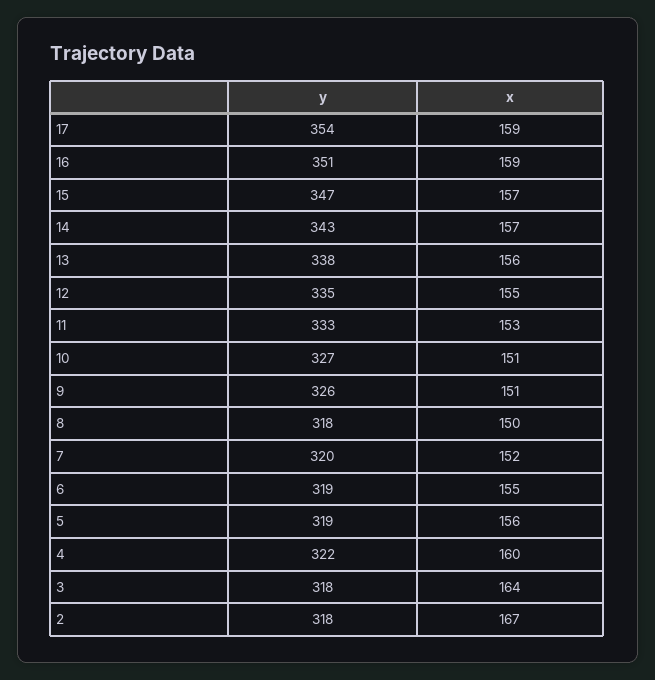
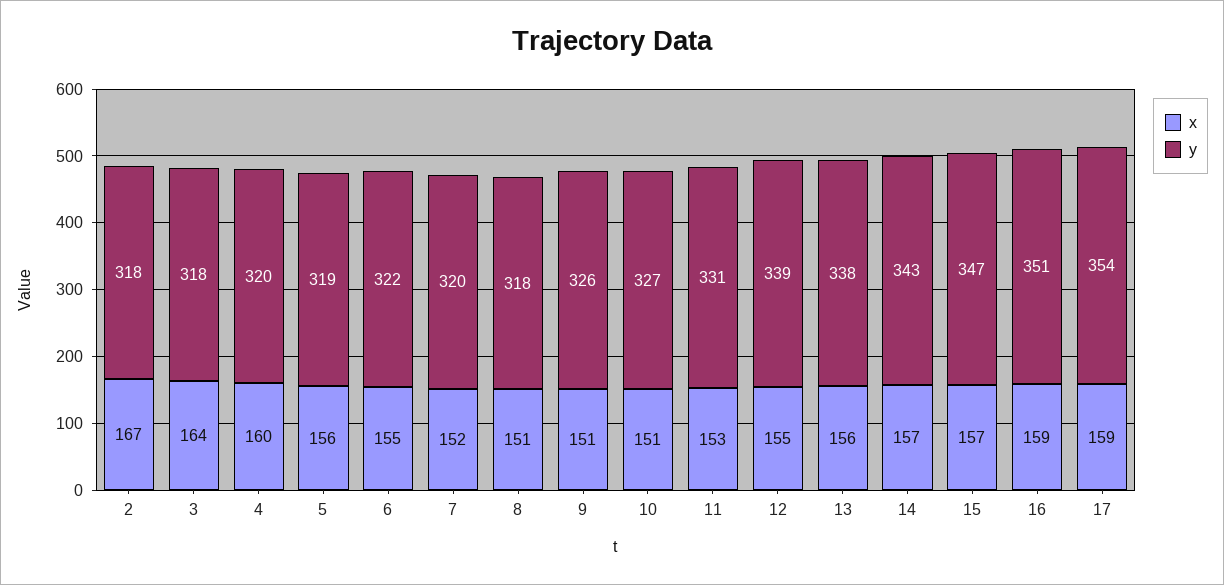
  {
    "y": {
      "17": 354,
      "16": 351,
      "15": 347,
      "14": 343,
      "13": 338,
-     "12": 335,
+     "12": 339,
-     "11": 333,
+     "11": 331,
      "10": 327,
      "9": 326,
      "8": 318,
      "7": 320,
-     "6": 319,
+     "6": 322,
      "5": 319,
-     "4": 322,
+     "4": 320,
      "3": 318,
      "2": 318
    },
    "x": {
      "17": 159,
      "16": 159,
      "15": 157,
      "14": 157,
      "13": 156,
      "12": 155,
      "11": 153,
      "10": 151,
      "9": 151,
-     "8": 150,
+     "8": 151,
      "7": 152,
      "6": 155,
      "5": 156,
      "4": 160,
      "3": 164,
      "2": 167
    }
  }

